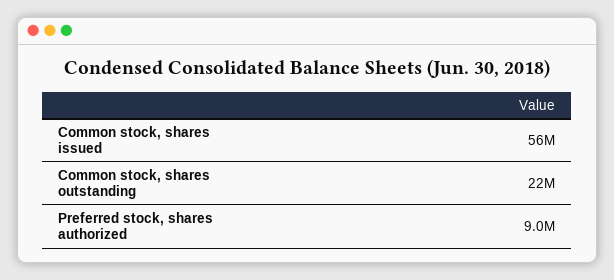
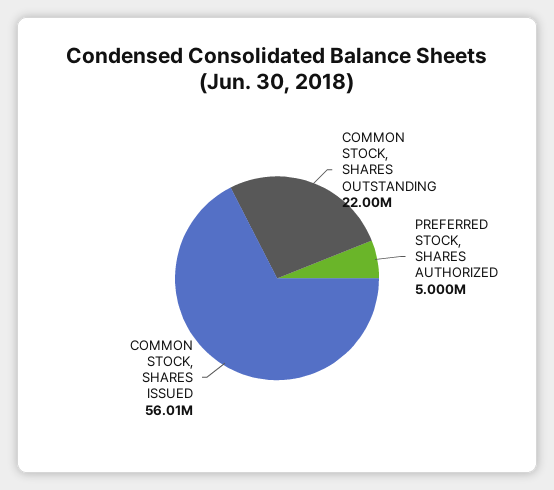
  {
    "Common stock, shares issued": 56010000,
    "Common stock, shares outstanding": 22000000,
-   "Preferred stock, shares authorized": 9000000
+   "Preferred stock, shares authorized": 5000000
  }

